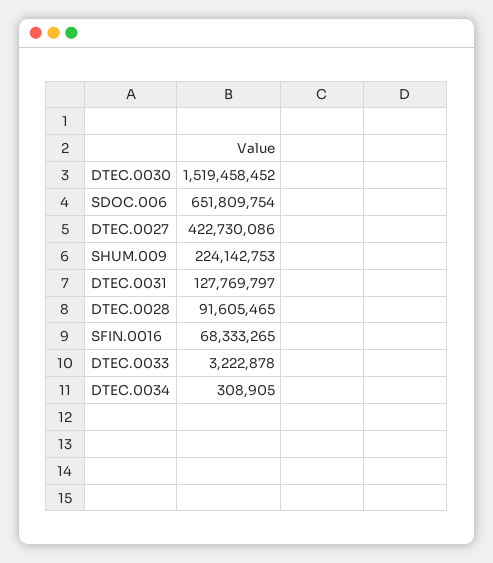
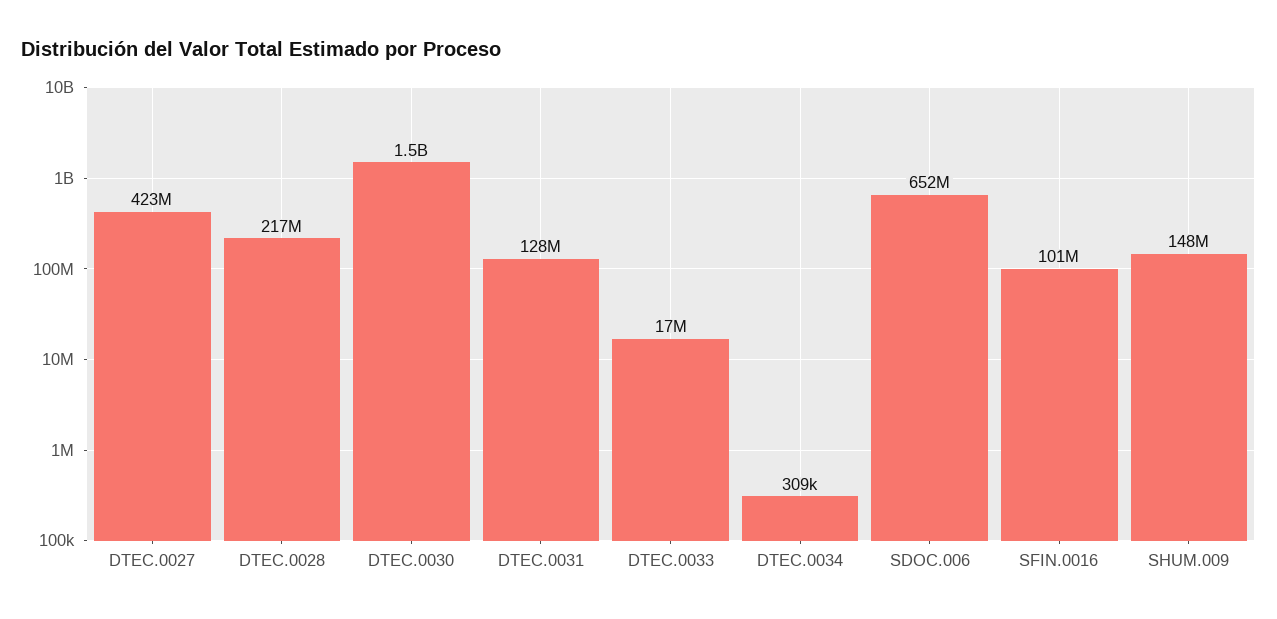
  {
    "DTEC.0030": 1519458452,
    "SDOC.006": 651809754,
    "DTEC.0027": 422730086,
-   "SHUM.009": 224142753,
+   "SHUM.009": 148000000,
    "DTEC.0031": 127769797,
-   "DTEC.0028": 91605465,
+   "DTEC.0028": 217000000,
-   "SFIN.0016": 68333265,
+   "SFIN.0016": 101000000,
-   "DTEC.0033": 3222878,
+   "DTEC.0033": 17000000,
    "DTEC.0034": 308905
  }

